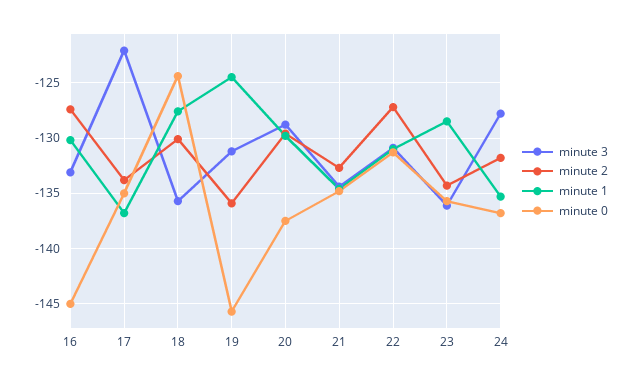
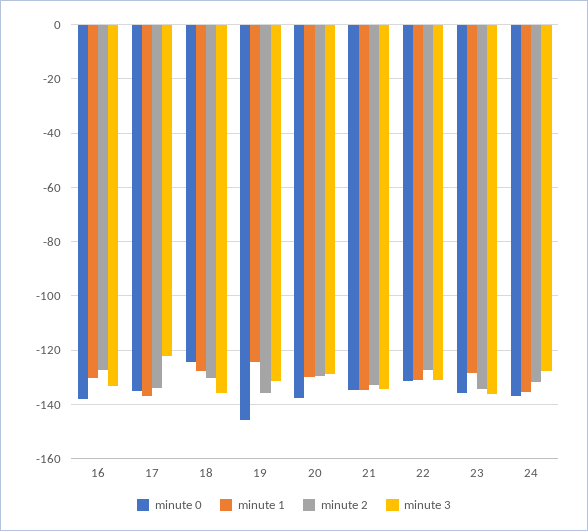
  {
    "minute 3": {
      "16": -133,
      "17": -122,
      "18": -136,
      "19": -131,
      "20": -129,
      "21": -134,
      "22": -131,
      "23": -136,
      "24": -128
    },
    "minute 2": {
      "16": -127,
      "17": -134,
      "18": -130,
      "19": -136,
      "20": -130,
      "21": -133,
      "22": -127,
      "23": -134,
      "24": -132
    },
    "minute 1": {
      "16": -130,
      "17": -137,
      "18": -128,
      "19": -125,
      "20": -130,
      "21": -135,
      "22": -131,
      "23": -129,
      "24": -135
    },
    "minute 0": {
-     "16": -145,
+     "16": -137.5,
      "17": -135,
      "18": -124,
      "19": -146,
      "20": -138,
      "21": -135,
      "22": -131,
      "23": -136,
      "24": -137
    }
  }

